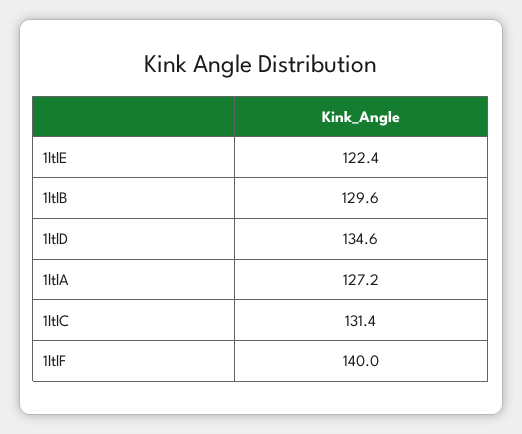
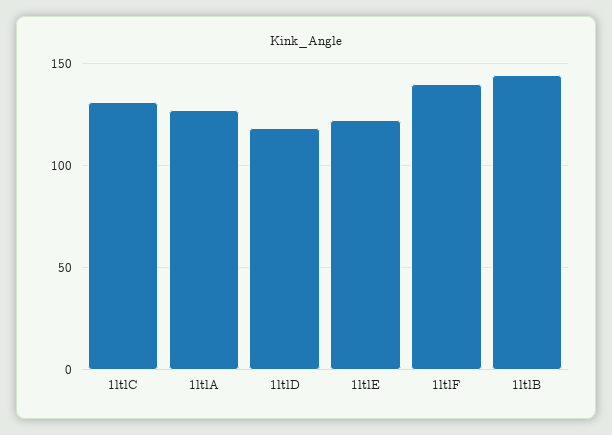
  {
    "1ltlE": 122.4,
-   "1ltlB": 129.6,
+   "1ltlB": 145,
-   "1ltlD": 134.6,
+   "1ltlD": 120,
    "1ltlA": 127.2,
    "1ltlC": 131.4,
    "1ltlF": 140
  }

